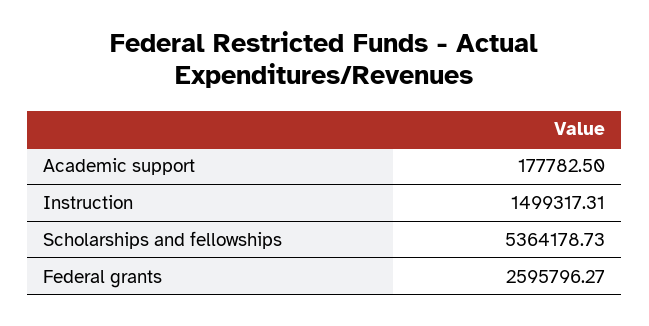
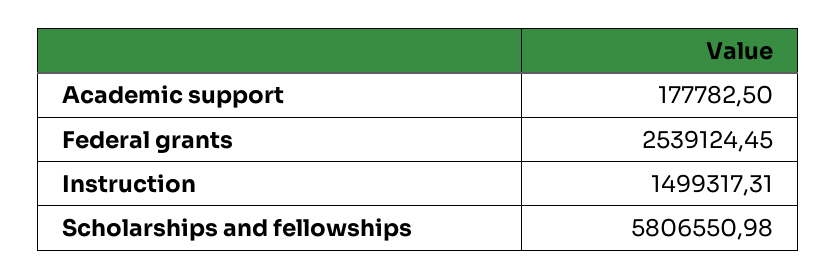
  {
    "Academic support": 177782.5,
    "Instruction": 1499317.31,
-   "Scholarships and fellowships": 5364178.73,
+   "Scholarships and fellowships": 5806550.98,
-   "Federal grants": 2595796.27
+   "Federal grants": 2539124.45
  }

